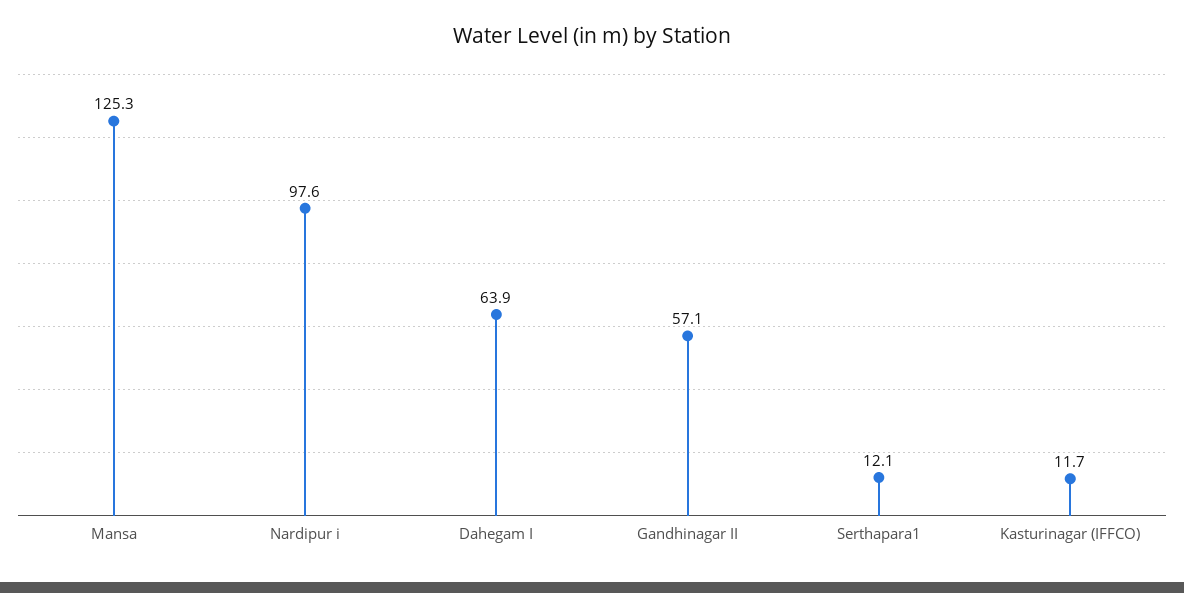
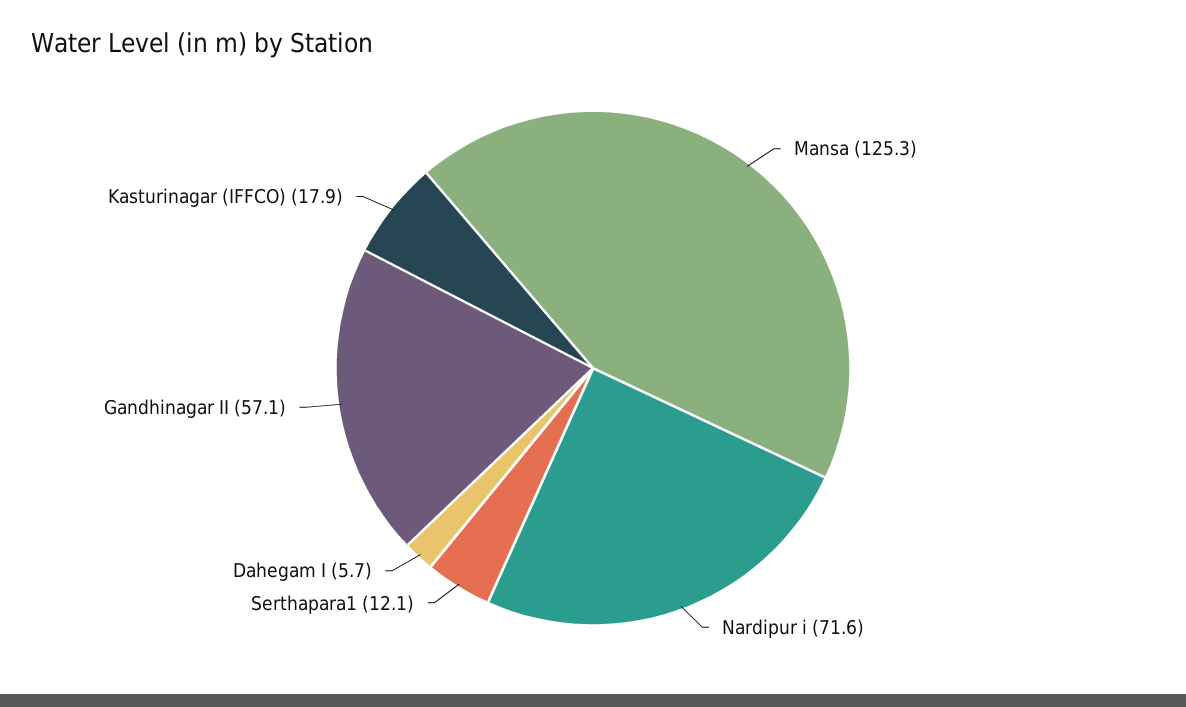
  {
    "Mansa": 125.3,
-   "Nardipur i": 97.6,
+   "Nardipur i": 71.6,
-   "Dahegam I": 63.9,
+   "Dahegam I": 5.7,
    "Gandhinagar II": 57.1,
    "Serthapara1": 12.1,
-   "Kasturinagar (IFFCO)": 11.7
+   "Kasturinagar (IFFCO)": 17.9
  }

